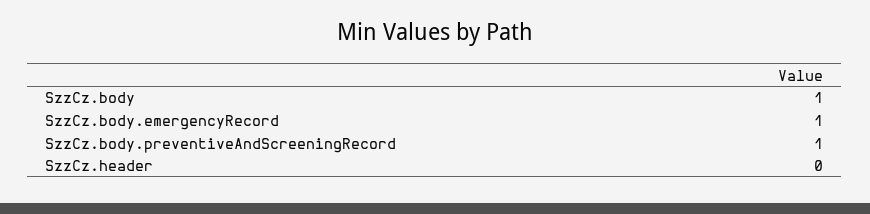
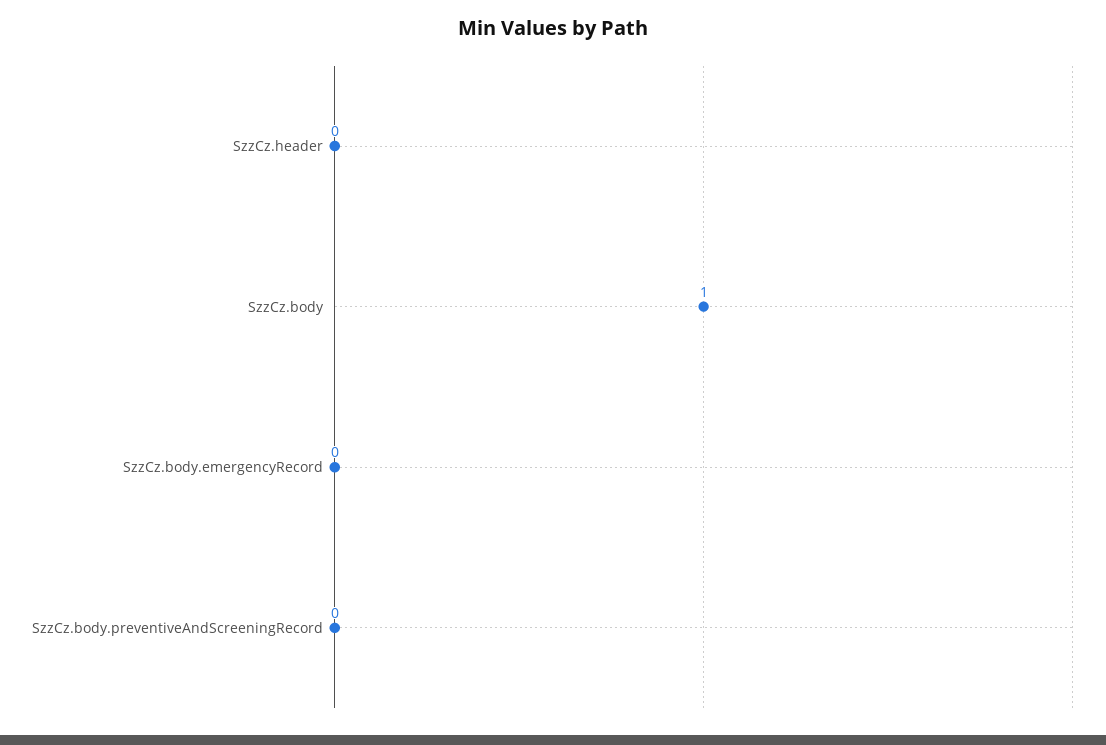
  {
    "SzzCz.body": 1,
-   "SzzCz.body.emergencyRecord": 1,
+   "SzzCz.body.emergencyRecord": 0,
-   "SzzCz.body.preventiveAndScreeningRecord": 1,
+   "SzzCz.body.preventiveAndScreeningRecord": 0,
    "SzzCz.header": 0
  }

